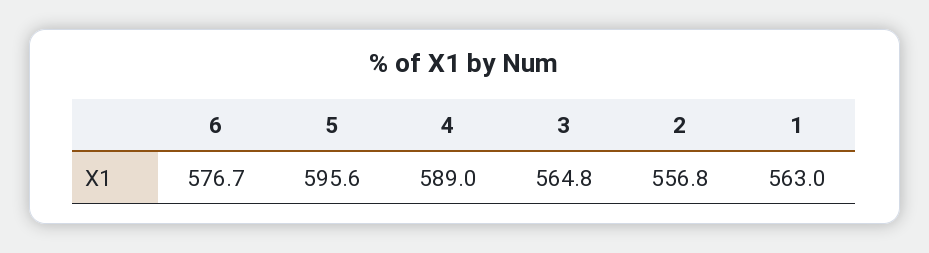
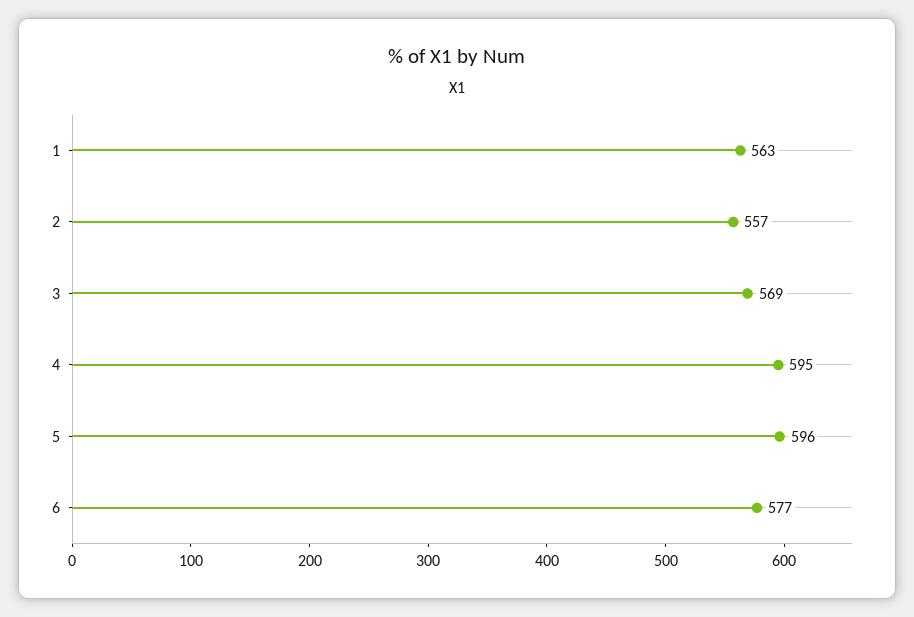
  {
    "6": 576.7,
    "5": 595.6,
-   "4": 589,
+   "4": 595,
-   "3": 564.8,
+   "3": 569,
    "2": 556.8,
    "1": 563
  }

